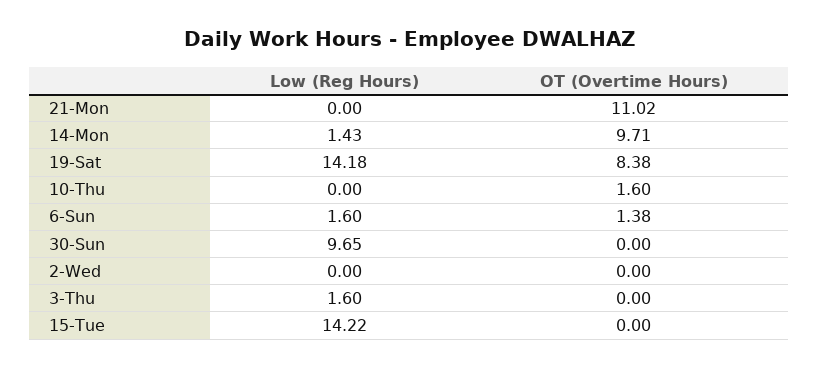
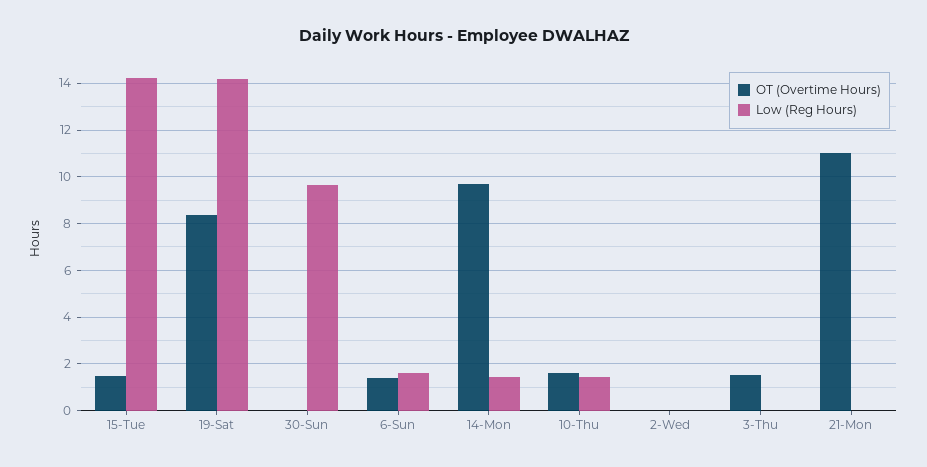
  {
    "Low (Reg Hours)": {
      "21-Mon": 0,
      "14-Mon": 1.43,
      "19-Sat": 14.18,
-     "10-Thu": 0,
+     "10-Thu": 1.5,
      "6-Sun": 1.6,
      "30-Sun": 9.65,
      "2-Wed": 0,
-     "3-Thu": 1.6,
+     "3-Thu": 0,
      "15-Tue": 14.22
    },
    "OT (Overtime Hours)": {
      "21-Mon": 11.02,
      "14-Mon": 9.71,
      "19-Sat": 8.38,
      "10-Thu": 1.6,
      "6-Sun": 1.38,
      "30-Sun": 0,
      "2-Wed": 0,
-     "3-Thu": 0,
+     "3-Thu": 1.5,
-     "15-Tue": 0
+     "15-Tue": 1.5
    }
  }

